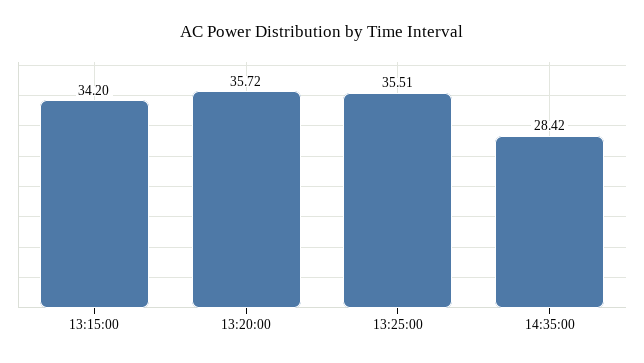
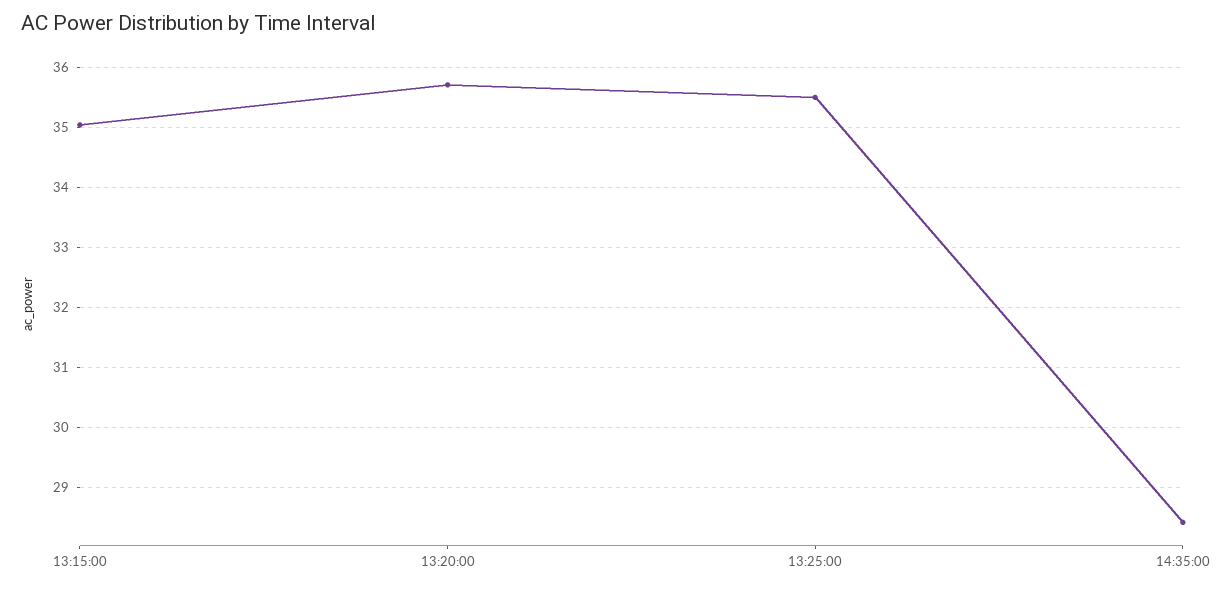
  {
-   "13:15:00": 34.2,
+   "13:15:00": 35,
    "13:20:00": 35.72,
    "13:25:00": 35.51,
    "14:35:00": 28.42
  }

